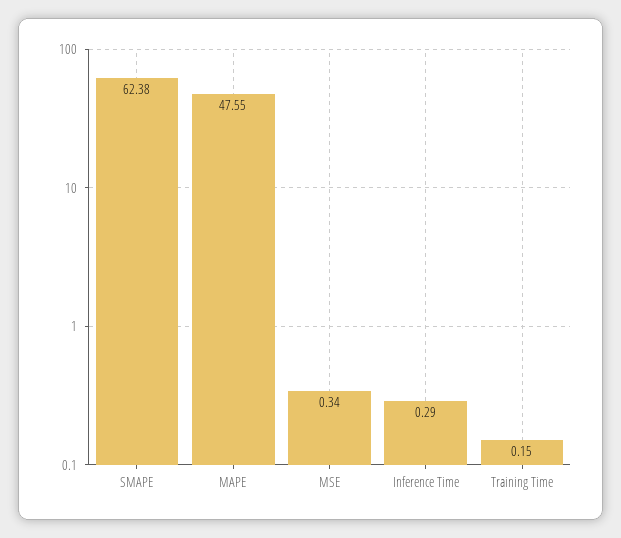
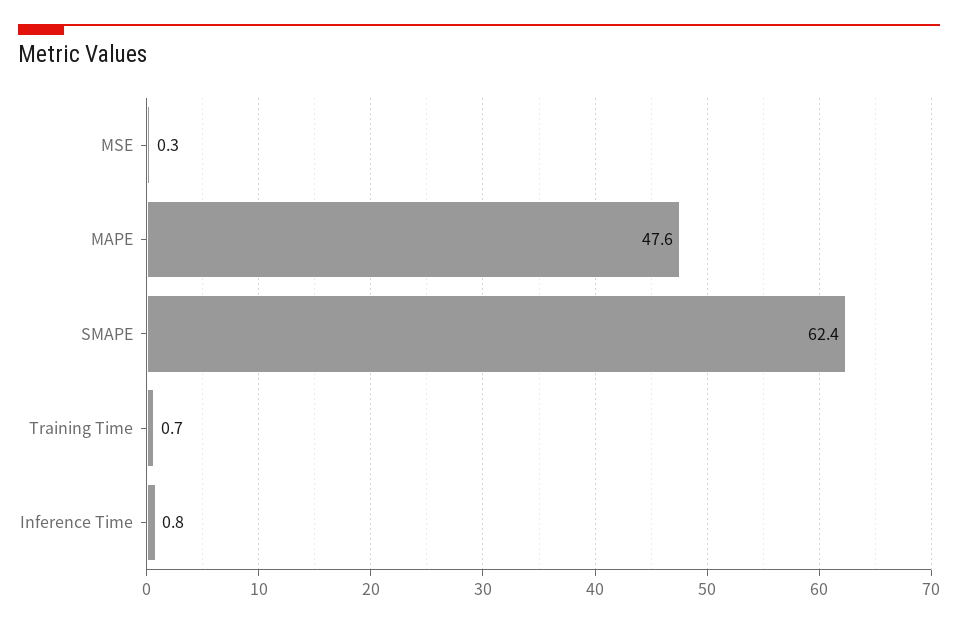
  {
    "SMAPE": 62.38,
    "MAPE": 47.55,
    "MSE": 0.34,
-   "Inference Time": 0.29,
+   "Inference Time": 0.8,
-   "Training Time": 0.15
+   "Training Time": 0.7
  }

